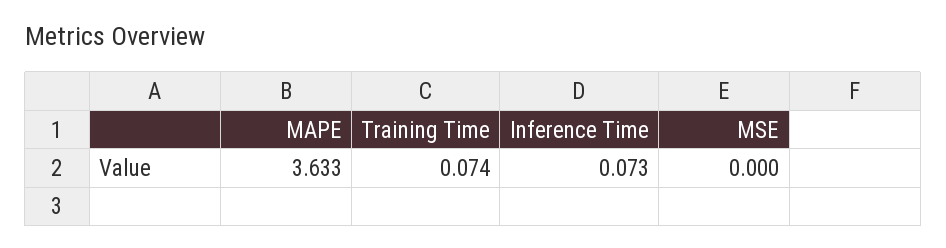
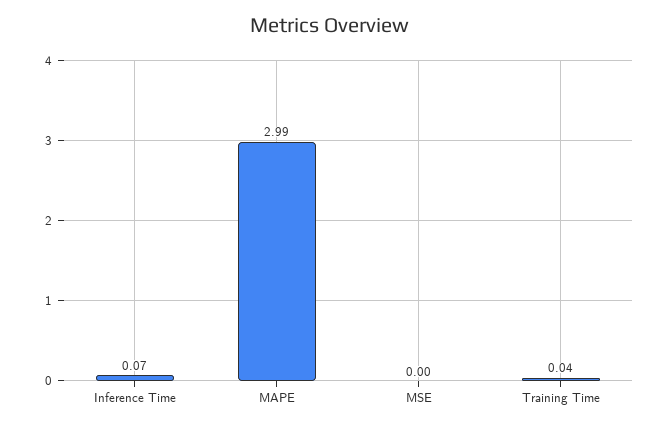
  {
-   "MAPE": 3.633,
+   "MAPE": 2.99,
-   "Training Time": 0.074,
+   "Training Time": 0.04,
    "Inference Time": 0.073,
    "MSE": 0
  }

